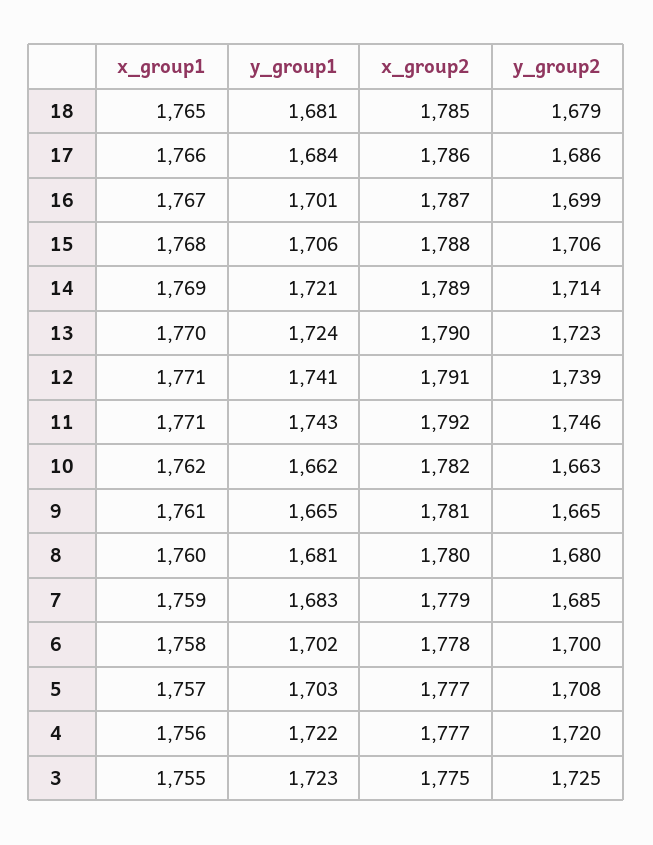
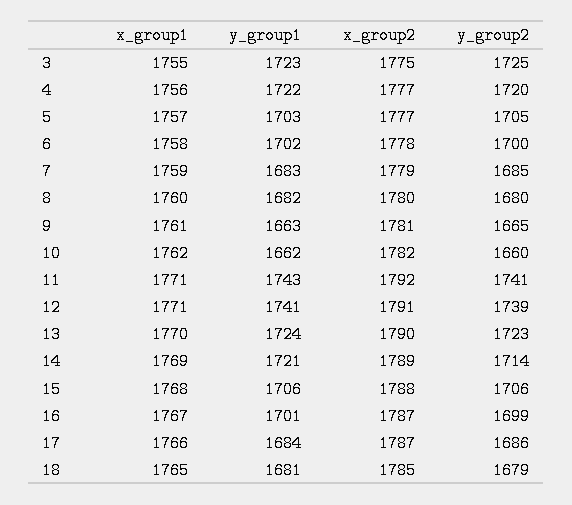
  {
    "x_group1": {
      "18": 1765,
      "17": 1766,
      "16": 1767,
      "15": 1768,
      "14": 1769,
      "13": 1770,
      "12": 1771,
      "11": 1771,
      "10": 1762,
      "9": 1761,
      "8": 1760,
      "7": 1759,
      "6": 1758,
      "5": 1757,
      "4": 1756,
      "3": 1755
    },
    "y_group1": {
      "18": 1681,
      "17": 1684,
      "16": 1701,
      "15": 1706,
      "14": 1721,
      "13": 1724,
      "12": 1741,
      "11": 1743,
      "10": 1662,
-     "9": 1665,
+     "9": 1663,
-     "8": 1681,
+     "8": 1682,
      "7": 1683,
      "6": 1702,
      "5": 1703,
      "4": 1722,
      "3": 1723
    },
    "x_group2": {
      "18": 1785,
-     "17": 1786,
+     "17": 1787,
      "16": 1787,
      "15": 1788,
      "14": 1789,
      "13": 1790,
      "12": 1791,
      "11": 1792,
      "10": 1782,
      "9": 1781,
      "8": 1780,
      "7": 1779,
      "6": 1778,
      "5": 1777,
      "4": 1777,
      "3": 1775
    },
    "y_group2": {
      "18": 1679,
      "17": 1686,
      "16": 1699,
      "15": 1706,
      "14": 1714,
      "13": 1723,
      "12": 1739,
-     "11": 1746,
+     "11": 1741,
-     "10": 1663,
+     "10": 1660,
      "9": 1665,
      "8": 1680,
      "7": 1685,
      "6": 1700,
-     "5": 1708,
+     "5": 1705,
      "4": 1720,
      "3": 1725
    }
  }

